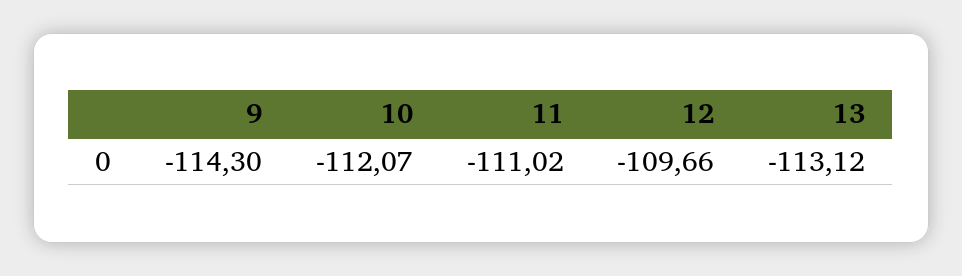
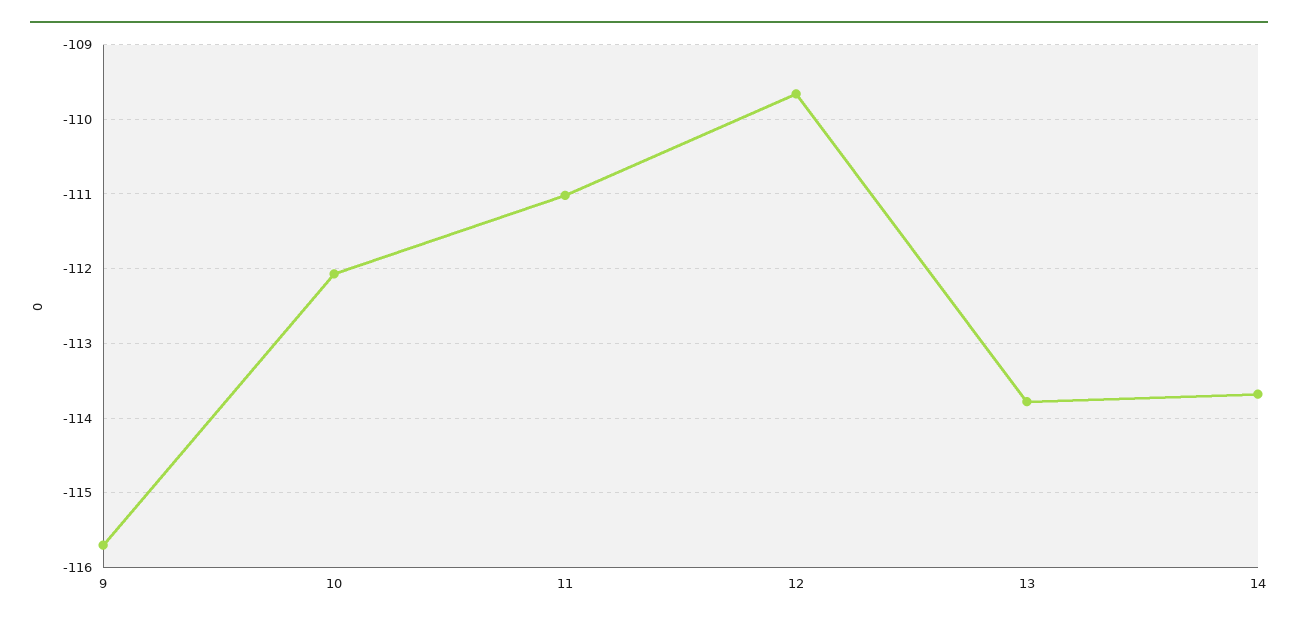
  {
-   "9": -114.3,
+   "9": -115.7,
    "10": -112.07,
    "11": -111.02,
    "12": -109.66,
-   "13": -113.12
+   "13": -113.8,
+   "14": -113.7
  }

